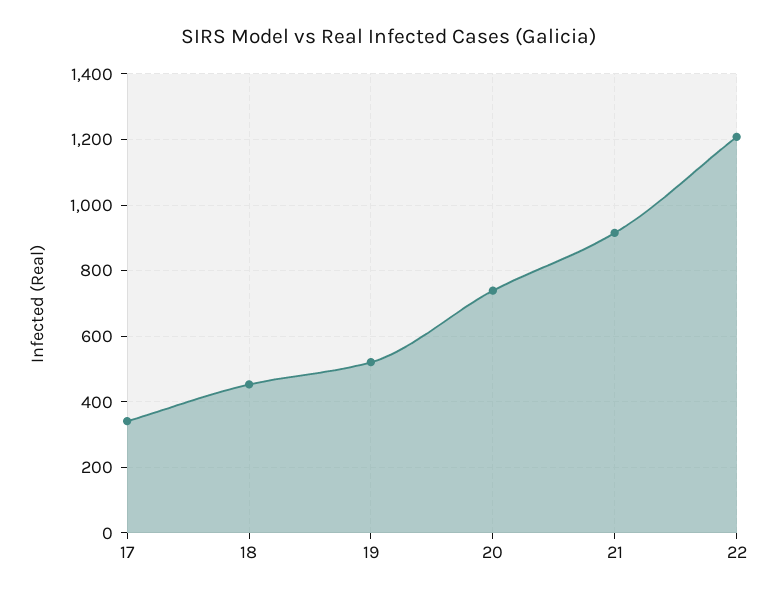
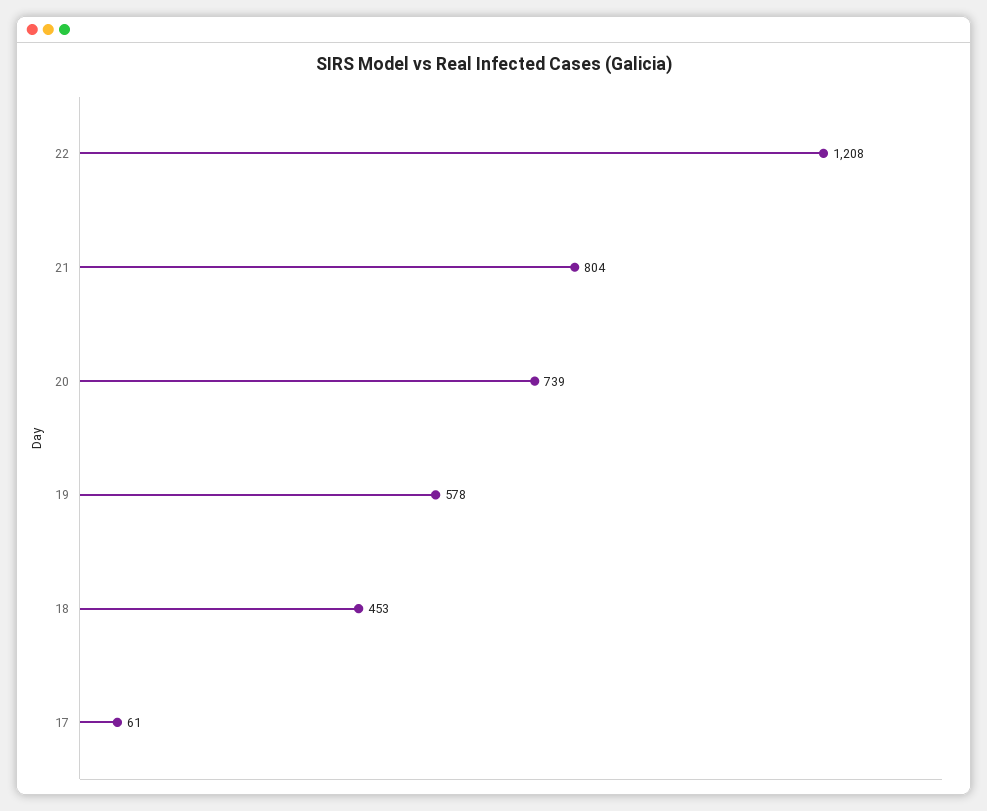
  {
-   "17": 340,
+   "17": 61,
    "18": 453,
-   "19": 520,
+   "19": 578,
    "20": 739,
-   "21": 920,
+   "21": 804,
    "22": 1208
  }

